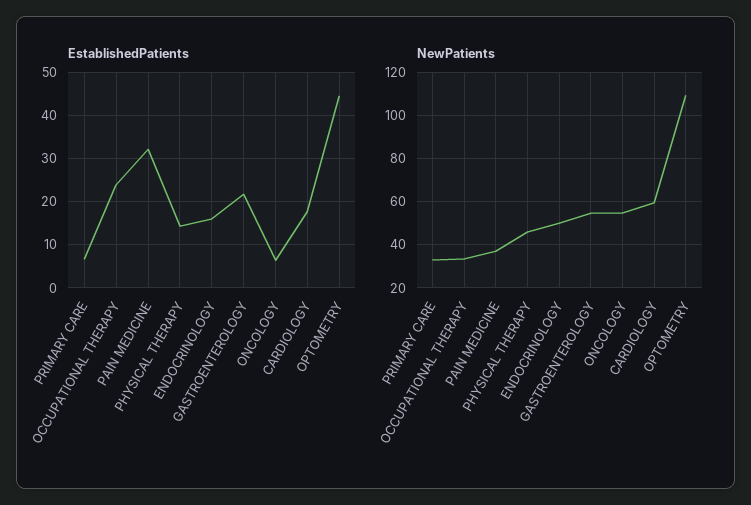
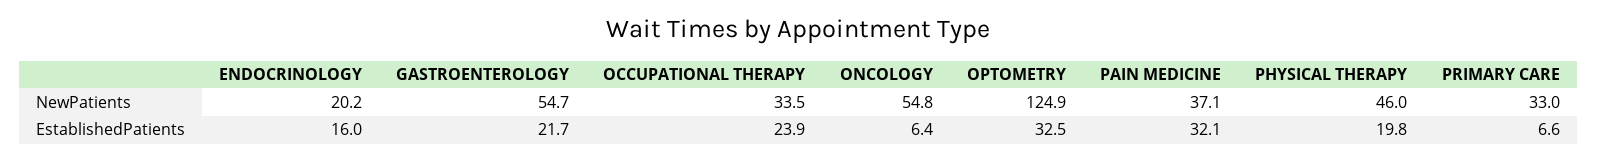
  {
    "EstablishedPatients": {
      "PRIMARY CARE": 6.6,
      "OCCUPATIONAL THERAPY": 23.9,
      "PAIN MEDICINE": 32.1,
-     "PHYSICAL THERAPY": 14,
+     "PHYSICAL THERAPY": 19.8,
      "ENDOCRINOLOGY": 16,
      "GASTROENTEROLOGY": 21.7,
      "ONCOLOGY": 6.4,
-     "CARDIOLOGY": 18,
-     "OPTOMETRY": 44
+     "OPTOMETRY": 32.5
    },
    "NewPatients": {
      "PRIMARY CARE": 33,
      "OCCUPATIONAL THERAPY": 33.5,
      "PAIN MEDICINE": 37.1,
      "PHYSICAL THERAPY": 46,
-     "ENDOCRINOLOGY": 50,
+     "ENDOCRINOLOGY": 20.2,
      "GASTROENTEROLOGY": 54.7,
      "ONCOLOGY": 54.8,
-     "CARDIOLOGY": 60,
-     "OPTOMETRY": 110
+     "OPTOMETRY": 124.9
    }
  }

